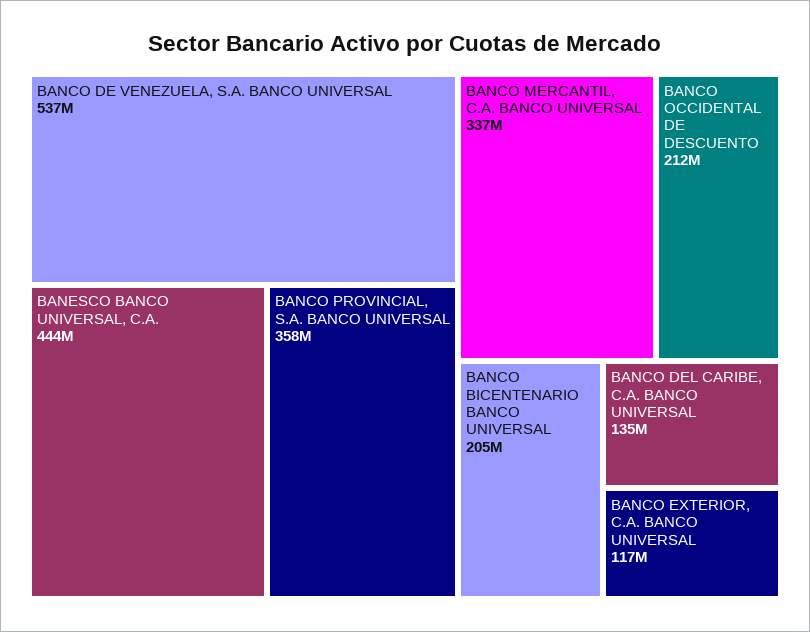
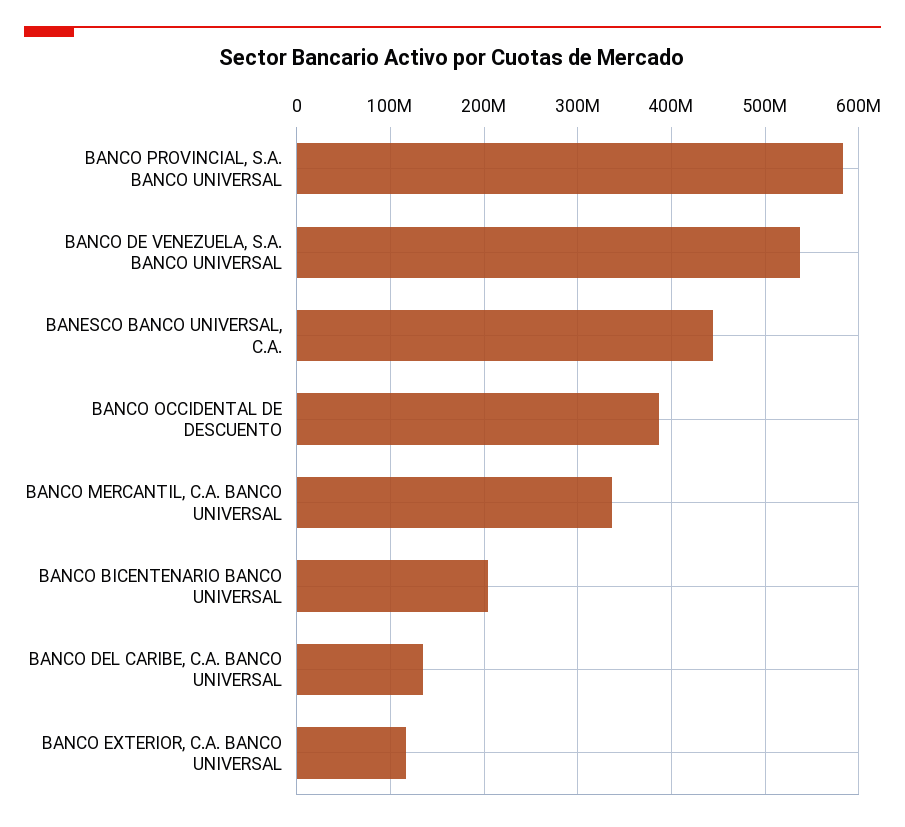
  {
    "BANCO DE VENEZUELA, S.A. BANCO UNIVERSAL": 537000000,
    "BANESCO BANCO UNIVERSAL, C.A.": 444000000,
-   "BANCO PROVINCIAL, S.A. BANCO UNIVERSAL": 358000000,
+   "BANCO PROVINCIAL, S.A. BANCO UNIVERSAL": 580000000,
    "BANCO MERCANTIL, C.A. BANCO UNIVERSAL": 337000000,
-   "BANCO OCCIDENTAL DE DESCUENTO": 212000000,
+   "BANCO OCCIDENTAL DE DESCUENTO": 390000000,
    "BANCO BICENTENARIO BANCO UNIVERSAL": 205000000,
    "BANCO DEL CARIBE, C.A. BANCO UNIVERSAL": 135000000,
    "BANCO EXTERIOR, C.A. BANCO UNIVERSAL": 117000000
  }

